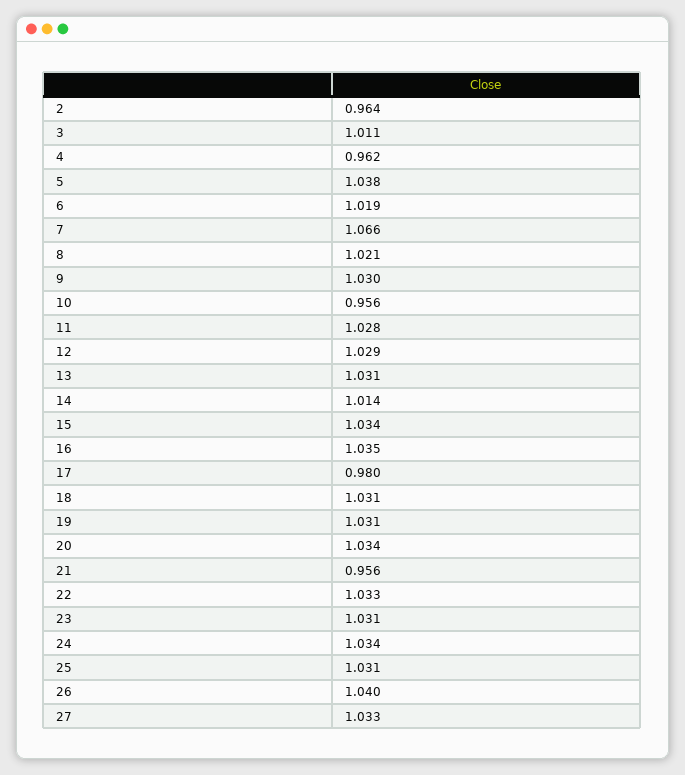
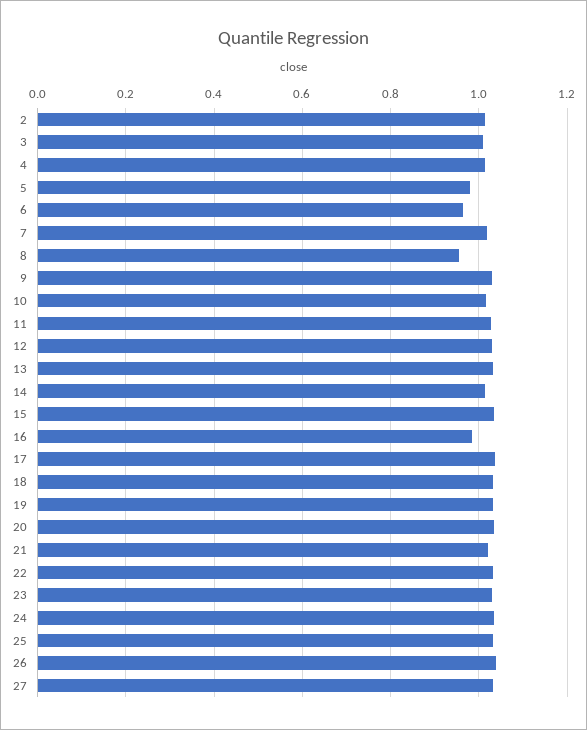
  {
-   "2": 0.964,
+   "2": 1.02,
    "3": 1.011,
-   "4": 0.962,
+   "4": 1.02,
-   "5": 1.038,
+   "5": 0.98,
-   "6": 1.019,
+   "6": 0.96,
-   "7": 1.066,
+   "7": 1.02,
-   "8": 1.021,
+   "8": 0.96,
    "9": 1.03,
-   "10": 0.956,
+   "10": 1.02,
    "11": 1.028,
    "12": 1.029,
    "13": 1.031,
    "14": 1.014,
    "15": 1.034,
-   "16": 1.035,
+   "16": 0.98,
-   "17": 0.98,
+   "17": 1.04,
    "18": 1.031,
    "19": 1.031,
    "20": 1.034,
-   "21": 0.956,
+   "21": 1.02,
    "22": 1.033,
    "23": 1.031,
    "24": 1.034,
    "25": 1.031,
    "26": 1.04,
    "27": 1.033
  }

